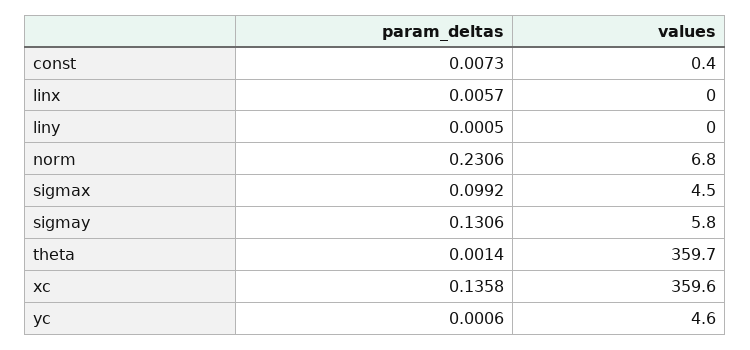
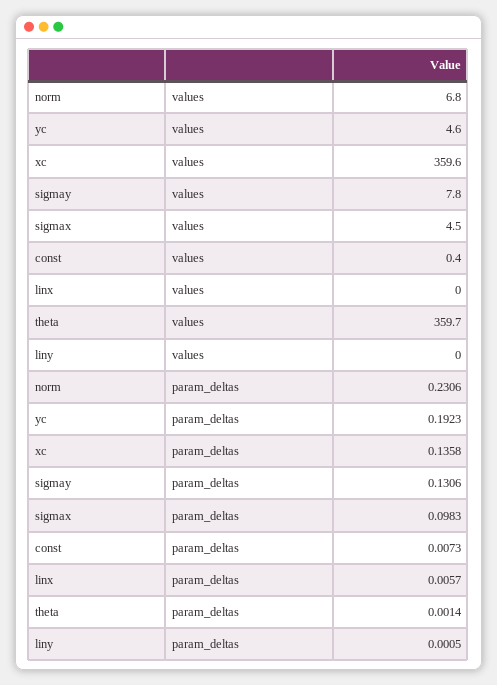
  {
    "param_deltas": {
      "const": 0.0073,
      "linx": 0.0057,
      "liny": 0.0005,
      "norm": 0.2306,
-     "sigmax": 0.0992,
+     "sigmax": 0.0983,
      "sigmay": 0.1306,
      "theta": 0.0014,
      "xc": 0.1358,
-     "yc": 0.0006
+     "yc": 0.1923
    },
    "values": {
      "const": 0.4,
      "linx": 0,
      "liny": 0,
      "norm": 6.8,
      "sigmax": 4.5,
-     "sigmay": 5.8,
+     "sigmay": 7.8,
      "theta": 359.7,
      "xc": 359.6,
      "yc": 4.6
    }
  }

